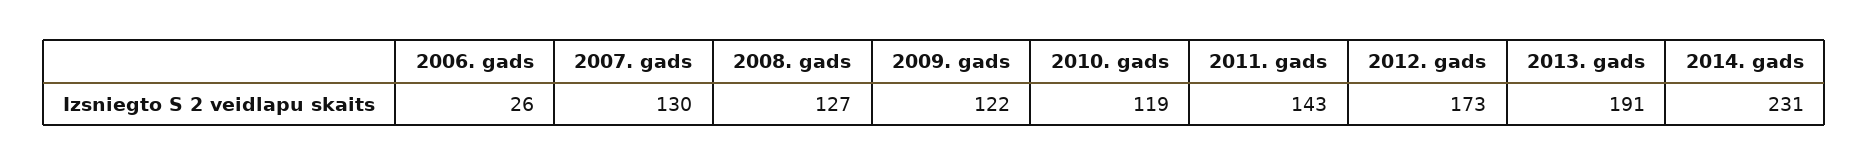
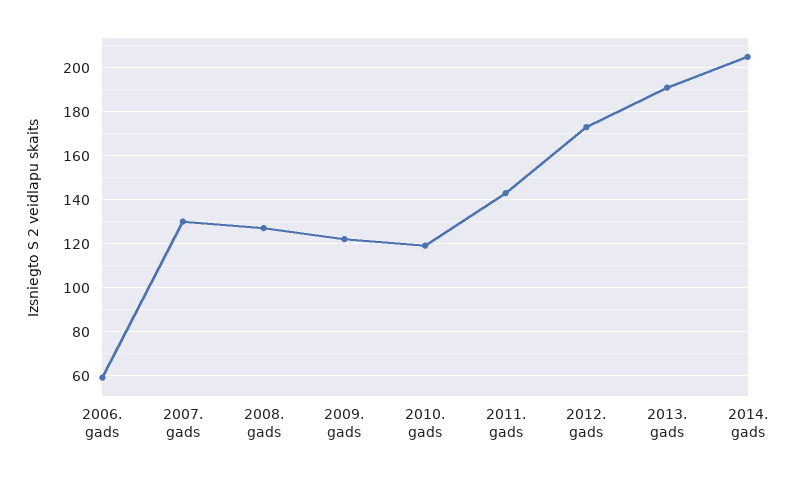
  {
-   "2006. gads": 26,
+   "2006. gads": 60,
    "2007. gads": 130,
    "2008. gads": 127,
    "2009. gads": 122,
    "2010. gads": 119,
    "2011. gads": 143,
    "2012. gads": 173,
    "2013. gads": 191,
-   "2014. gads": 231
+   "2014. gads": 205
  }

